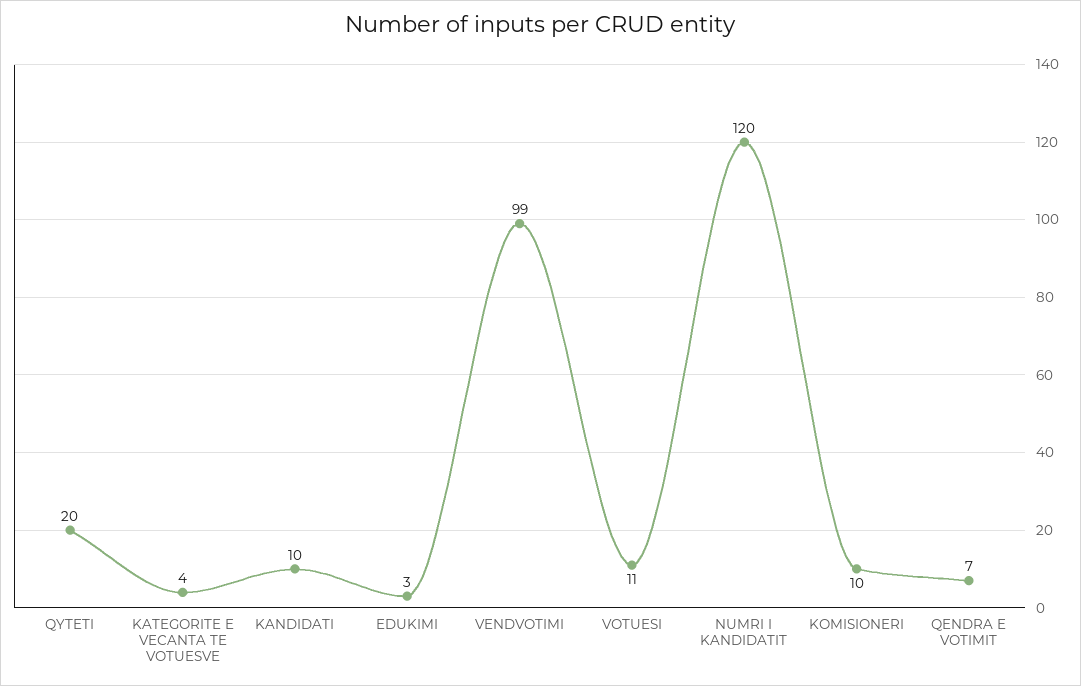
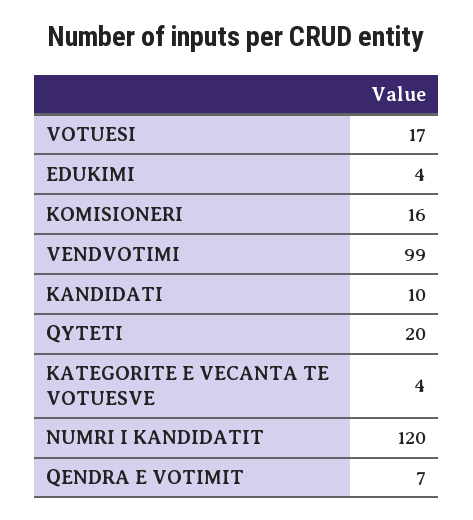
  {
    "QYTETI": 20,
    "KATEGORITE E VECANTA TE VOTUESVE": 4,
    "KANDIDATI": 10,
-   "EDUKIMI": 3,
+   "EDUKIMI": 4,
    "VENDVOTIMI": 99,
-   "VOTUESI": 11,
+   "VOTUESI": 17,
    "NUMRI I KANDIDATIT": 120,
-   "KOMISIONERI": 10,
+   "KOMISIONERI": 16,
    "QENDRA E VOTIMIT": 7
  }

